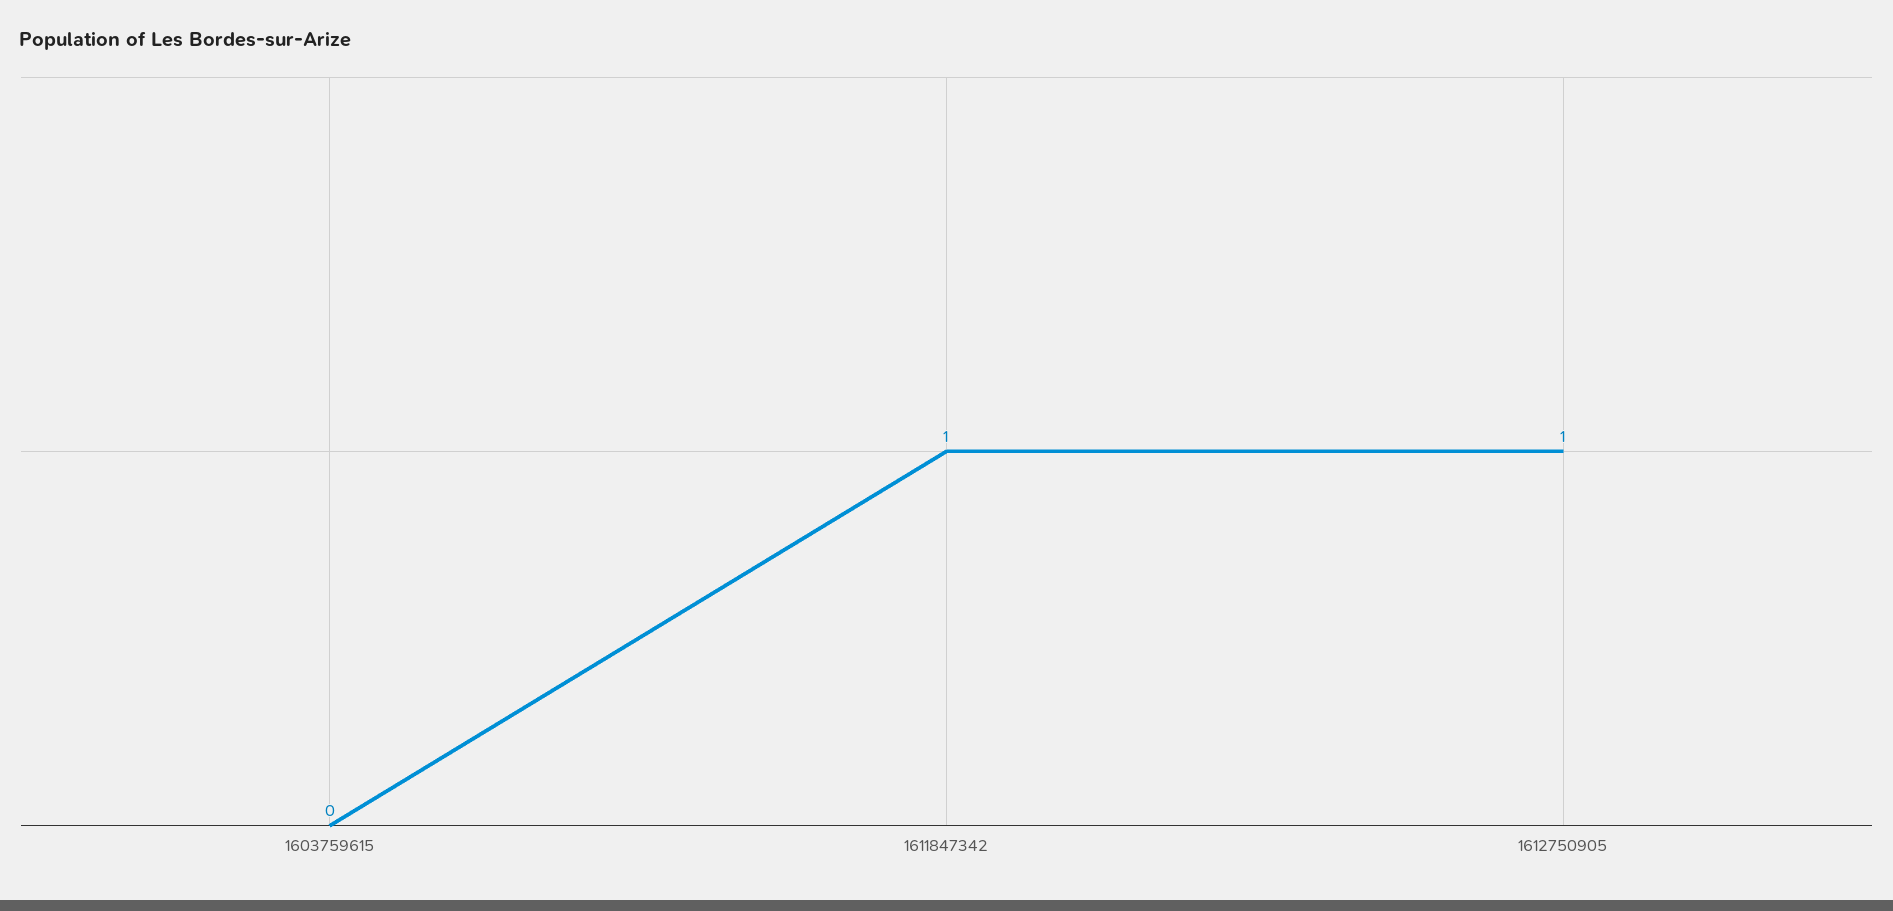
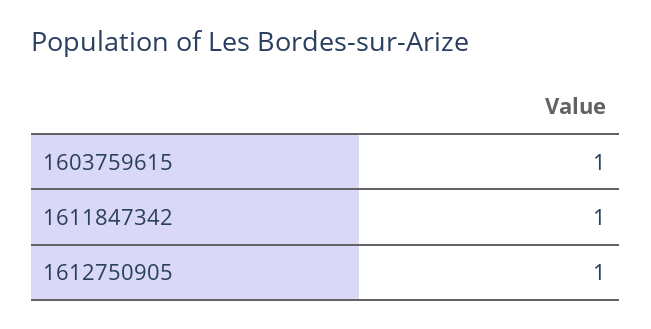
  {
-   "1603759615": 0,
+   "1603759615": 1,
    "1611847342": 1,
    "1612750905": 1
  }

